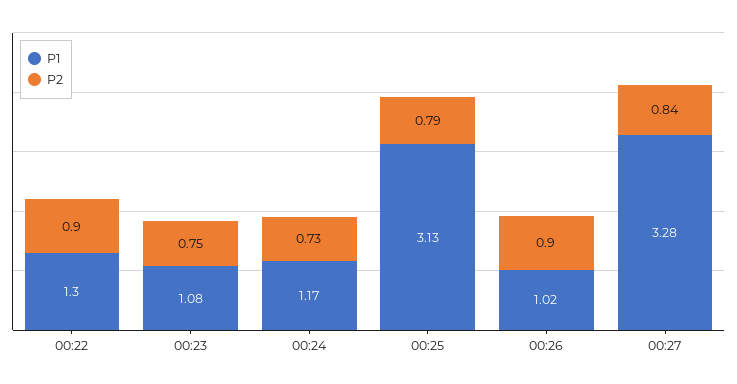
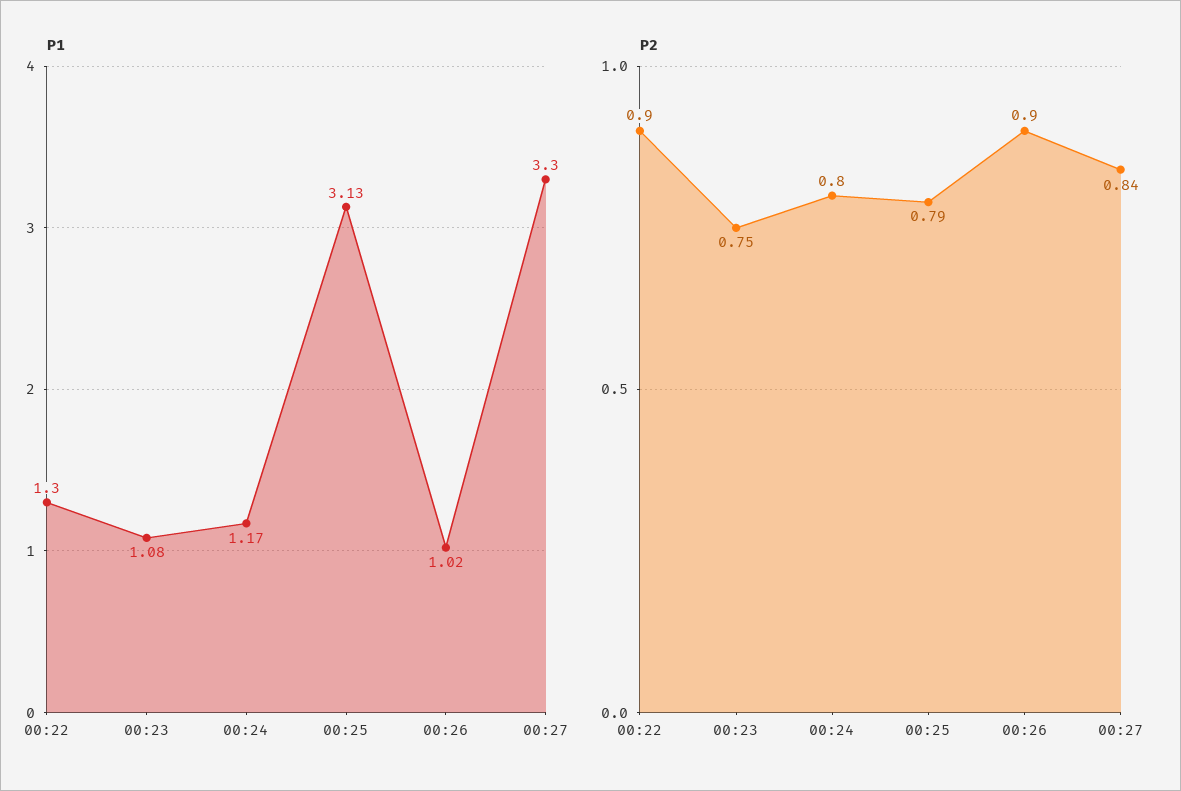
  {
    "P1": {
      "00:22": 1.3,
      "00:23": 1.08,
      "00:24": 1.17,
      "00:25": 3.13,
      "00:26": 1.02,
-     "00:27": 3.28
+     "00:27": 3.3
    },
    "P2": {
      "00:22": 0.9,
      "00:23": 0.75,
-     "00:24": 0.73,
+     "00:24": 0.8,
      "00:25": 0.79,
      "00:26": 0.9,
      "00:27": 0.84
    }
  }

